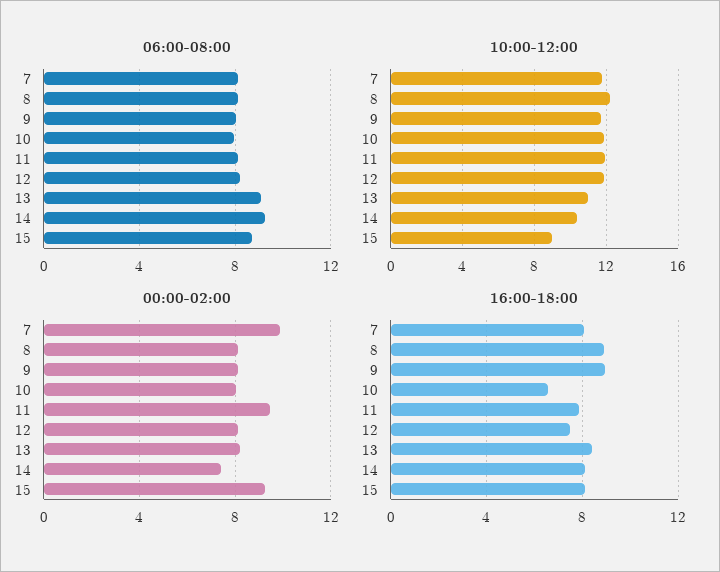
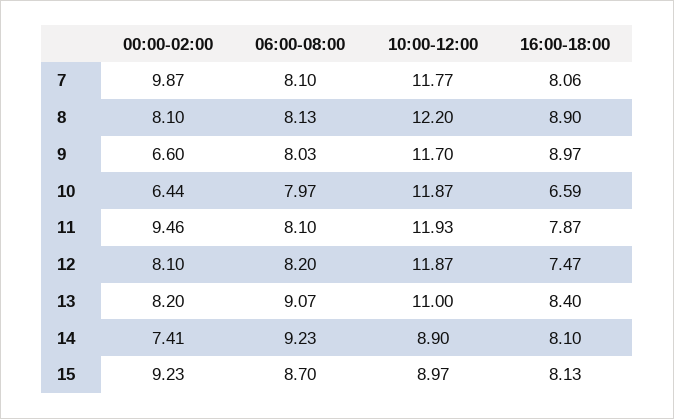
  {
    "06:00-08:00": {
      "7": 8.1,
      "8": 8.13,
      "9": 8.03,
      "10": 7.97,
      "11": 8.1,
      "12": 8.2,
      "13": 9.07,
      "14": 9.23,
      "15": 8.7
    },
    "10:00-12:00": {
      "7": 11.77,
      "8": 12.2,
      "9": 11.7,
      "10": 11.87,
      "11": 11.93,
      "12": 11.87,
      "13": 11,
-     "14": 10.5,
+     "14": 8.9,
      "15": 8.97
    },
    "00:00-02:00": {
      "7": 9.87,
      "8": 8.1,
-     "9": 8,
+     "9": 6.6,
-     "10": 8,
+     "10": 6.44,
      "11": 9.46,
      "12": 8.1,
      "13": 8.2,
      "14": 7.41,
      "15": 9.23
    },
    "16:00-18:00": {
      "7": 8.06,
      "8": 8.9,
      "9": 8.97,
      "10": 6.59,
      "11": 7.87,
      "12": 7.47,
      "13": 8.4,
      "14": 8.1,
      "15": 8.13
    }
  }

